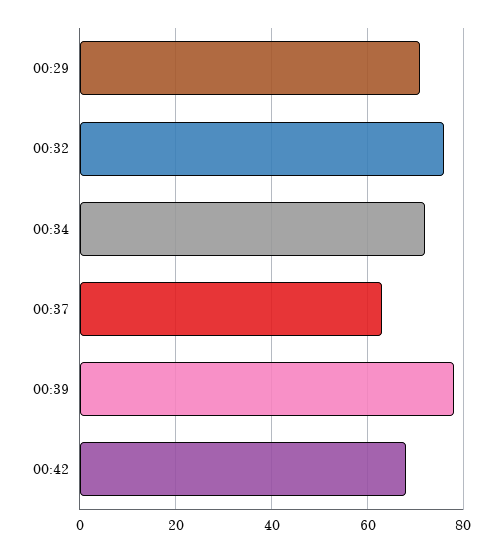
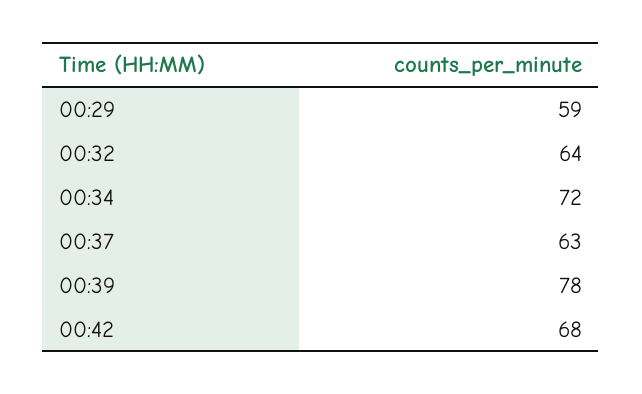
  {
-   "00:29": 70,
+   "00:29": 59,
-   "00:32": 75,
+   "00:32": 64,
    "00:34": 72,
    "00:37": 63,
    "00:39": 78,
    "00:42": 68
  }

